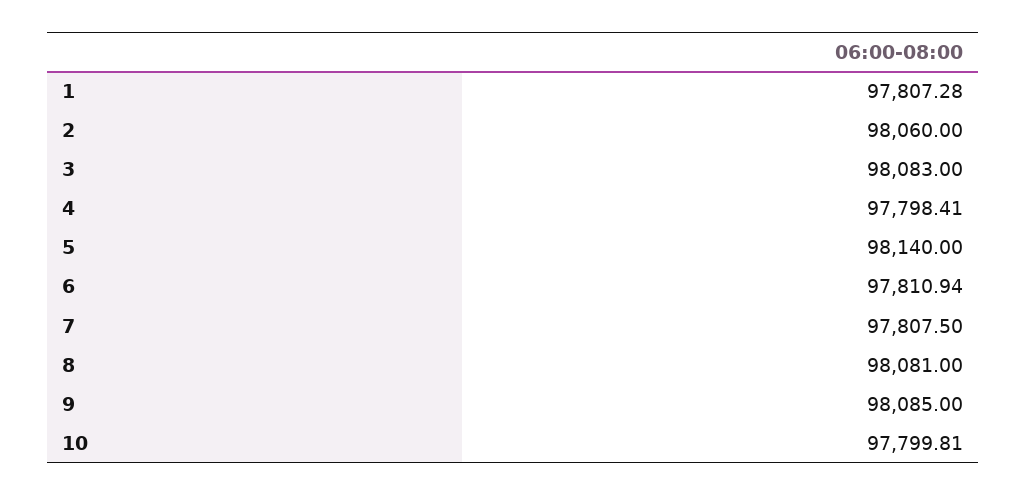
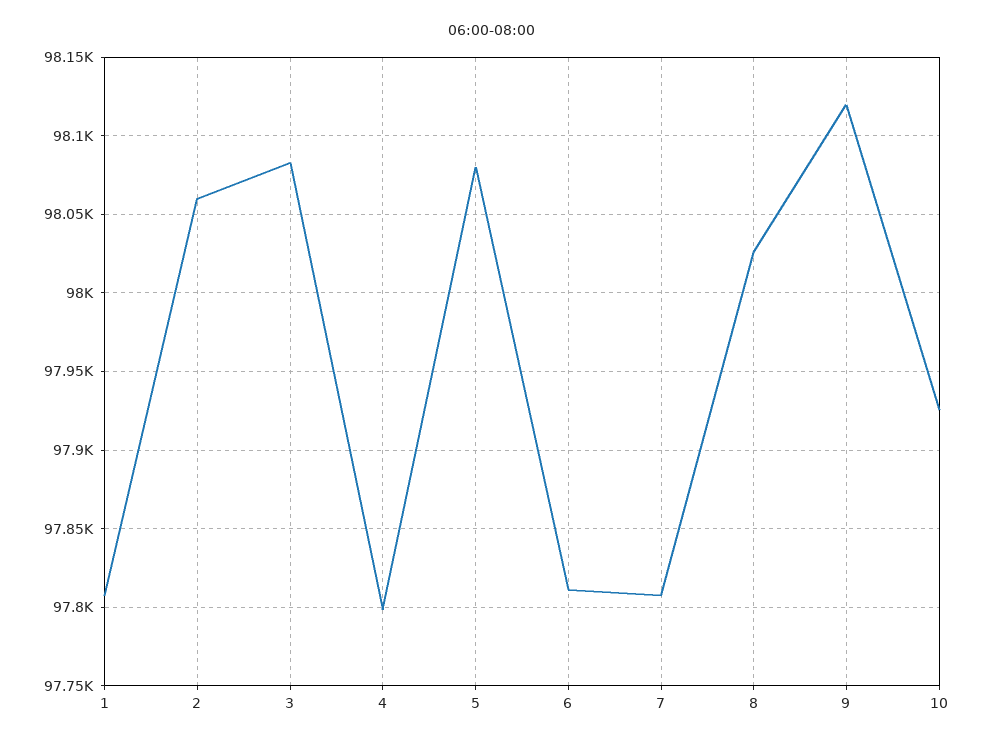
  {
    "1": 97807.28,
    "2": 98060,
    "3": 98083,
    "4": 97798.41,
-   "5": 98140,
+   "5": 98080,
    "6": 97810.94,
    "7": 97807.5,
-   "8": 98081,
+   "8": 98025,
-   "9": 98085,
+   "9": 98120,
-   "10": 97799.81
+   "10": 97925
  }

